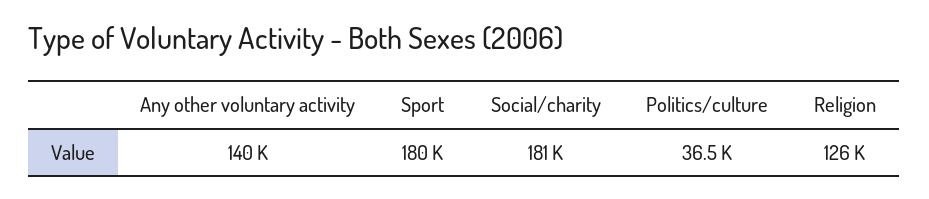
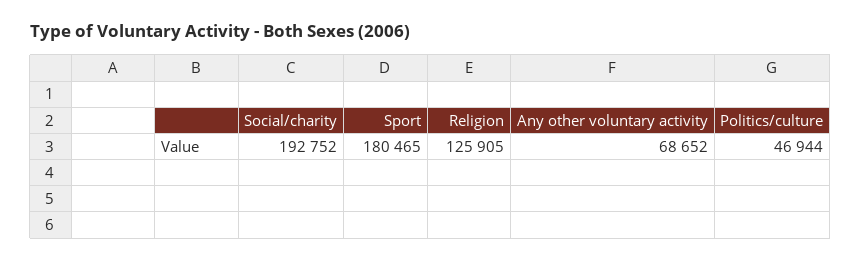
  {
-   "Any other voluntary activity": 140000,
+   "Any other voluntary activity": 68652,
    "Sport": 180465,
-   "Social/charity": 181000,
+   "Social/charity": 192752,
-   "Politics/culture": 36500,
+   "Politics/culture": 46944,
    "Religion": 125905
  }

